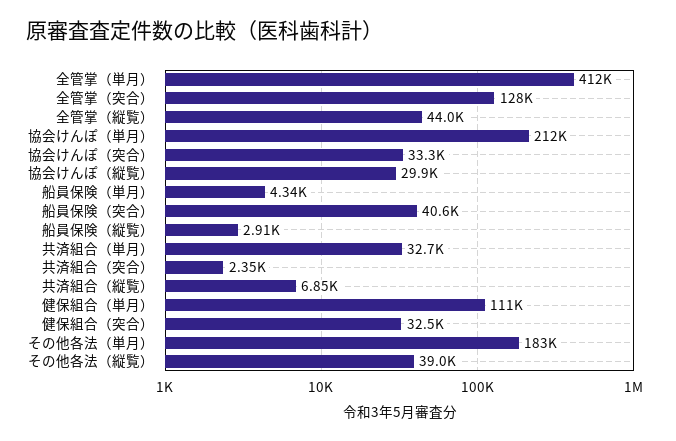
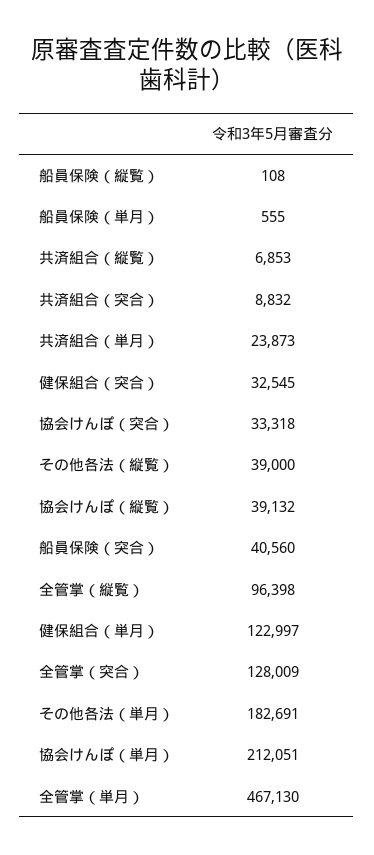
  {
-   "全管掌（単月）": 412000,
+   "全管掌（単月）": 467130,
    "全管掌（突合）": 128009,
-   "全管掌（縦覧）": 44000,
+   "全管掌（縦覧）": 96398,
    "協会けんぽ（単月）": 212051,
    "協会けんぽ（突合）": 33318,
-   "協会けんぽ（縦覧）": 29900,
+   "協会けんぽ（縦覧）": 39132,
-   "船員保険（単月）": 4340,
+   "船員保険（単月）": 555,
    "船員保険（突合）": 40560,
-   "船員保険（縦覧）": 2910,
+   "船員保険（縦覧）": 108,
-   "共済組合（単月）": 32700,
+   "共済組合（単月）": 23873,
-   "共済組合（突合）": 2350,
+   "共済組合（突合）": 8832,
    "共済組合（縦覧）": 6853,
-   "健保組合（単月）": 111000,
+   "健保組合（単月）": 122997,
    "健保組合（突合）": 32545,
    "その他各法（単月）": 182691,
    "その他各法（縦覧）": 39000
  }

